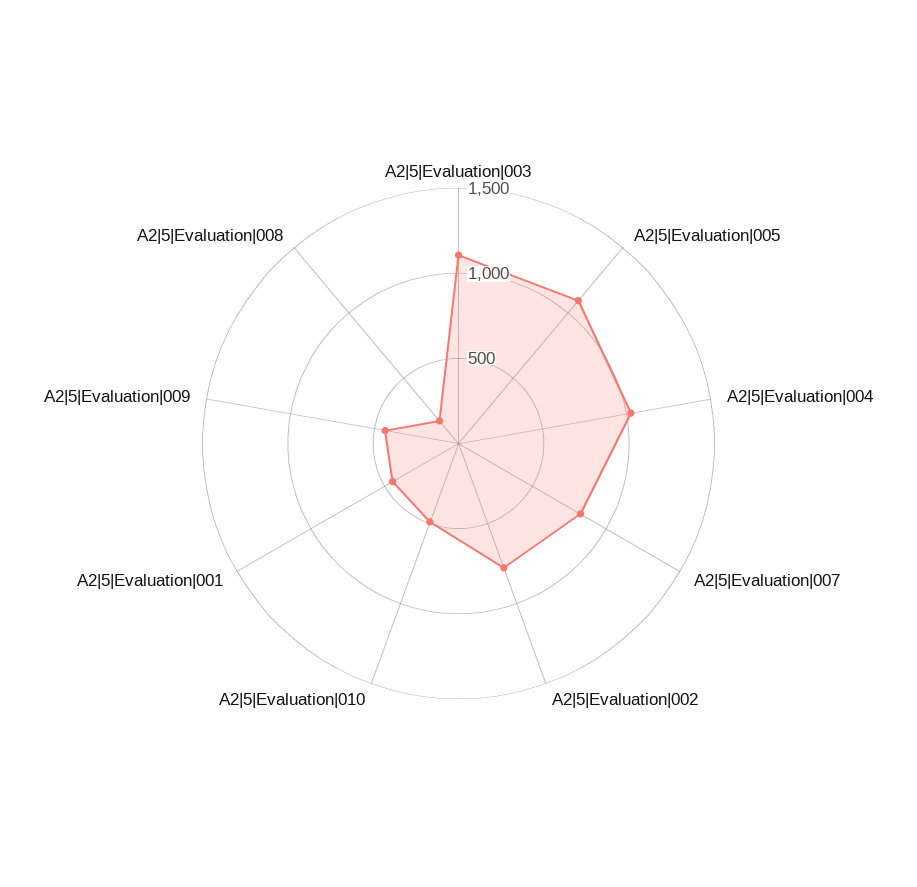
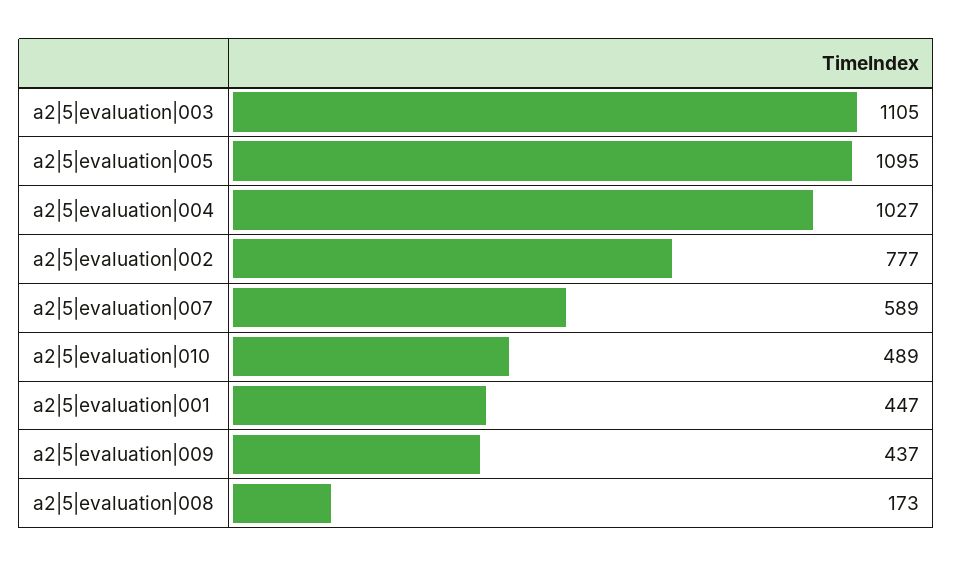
  {
    "A2|5|Evaluation|003": 1105,
    "A2|5|Evaluation|005": 1095,
    "A2|5|Evaluation|004": 1027,
-   "A2|5|Evaluation|007": 800,
+   "A2|5|Evaluation|007": 589,
    "A2|5|Evaluation|002": 777,
    "A2|5|Evaluation|010": 489,
    "A2|5|Evaluation|001": 447,
    "A2|5|Evaluation|009": 437,
    "A2|5|Evaluation|008": 173
  }

